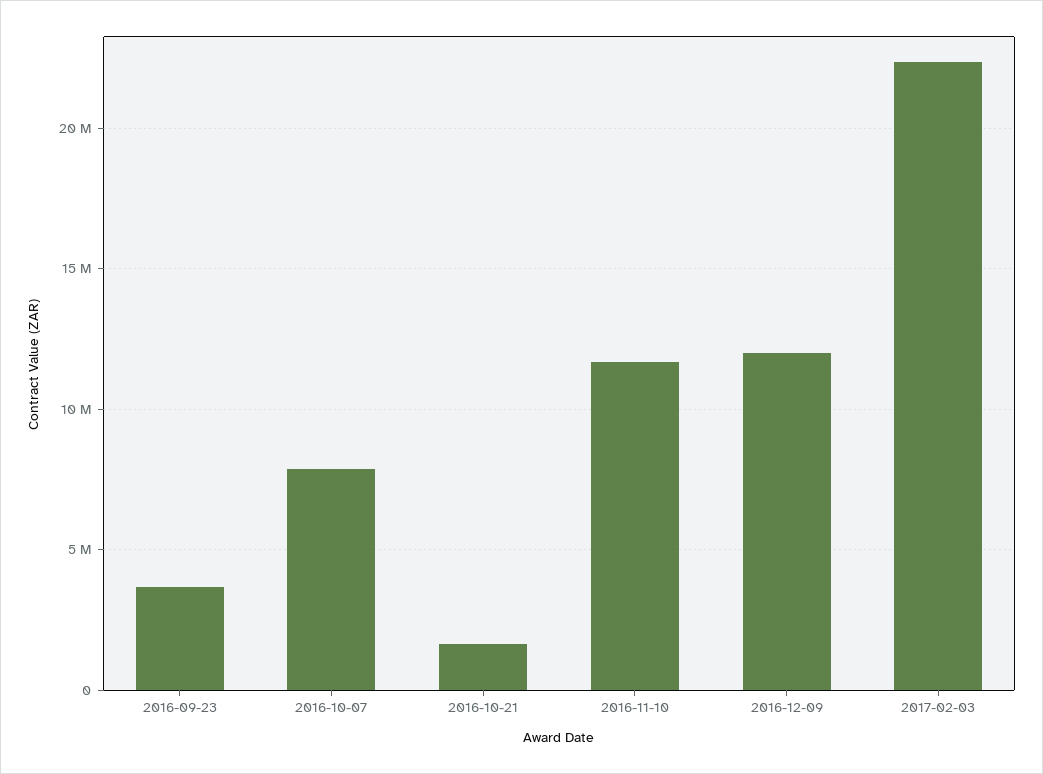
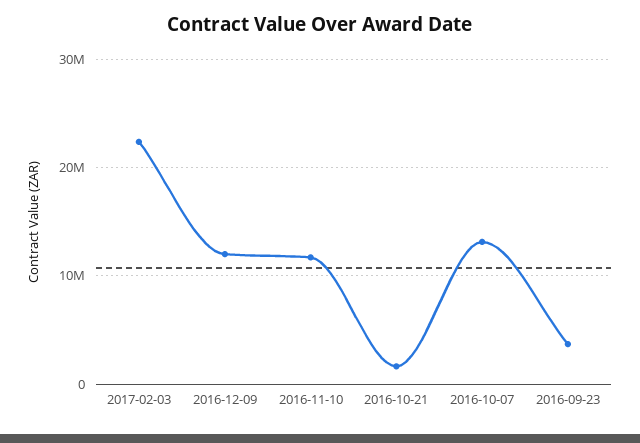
  {
    "2016-09-23": 3500000,
-   "2016-10-07": 8000000,
+   "2016-10-07": 13000000,
    "2016-10-21": 1500000,
    "2016-11-10": 11500000,
    "2016-12-09": 12000000,
    "2017-02-03": 22500000
  }

